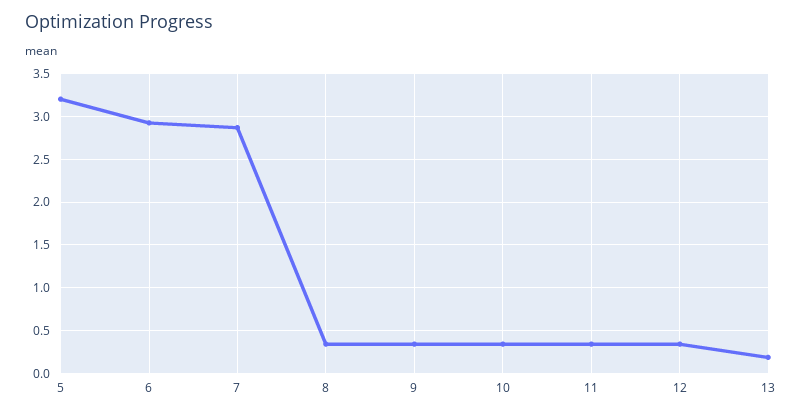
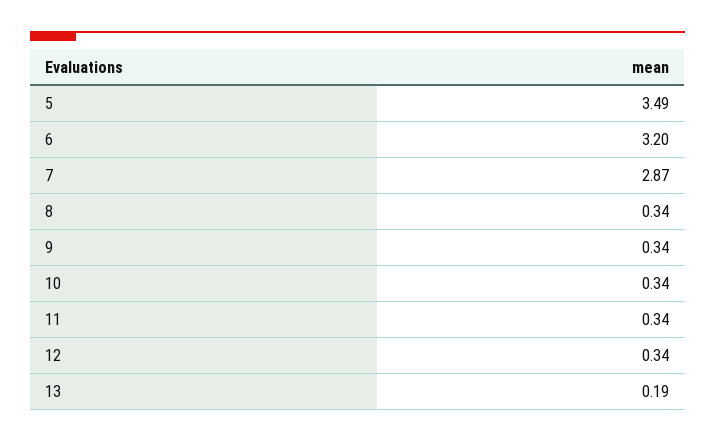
  {
-   "5": 3.2,
+   "5": 3.49,
-   "6": 2.9,
+   "6": 3.2,
    "7": 2.87,
    "8": 0.34,
    "9": 0.34,
    "10": 0.34,
    "11": 0.34,
    "12": 0.34,
    "13": 0.19
  }

